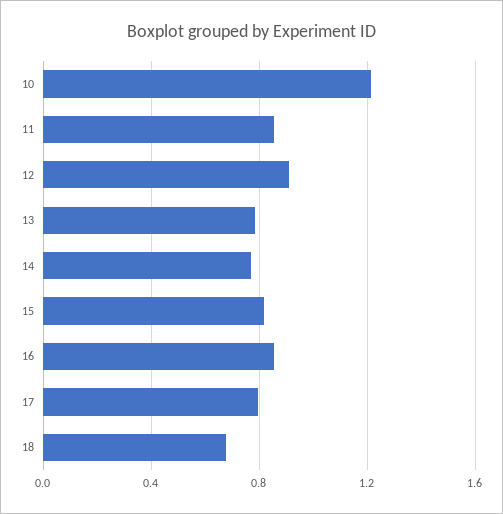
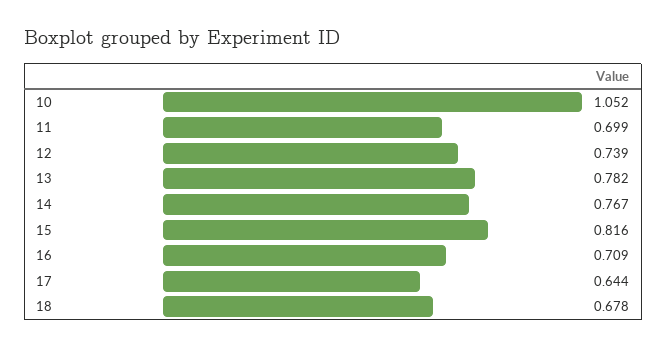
  {
-   "10": 1.2,
+   "10": 1.052,
-   "11": 0.85,
+   "11": 0.699,
-   "12": 0.9,
+   "12": 0.739,
    "13": 0.782,
    "14": 0.767,
    "15": 0.816,
-   "16": 0.85,
+   "16": 0.709,
-   "17": 0.8,
+   "17": 0.644,
    "18": 0.678
  }

